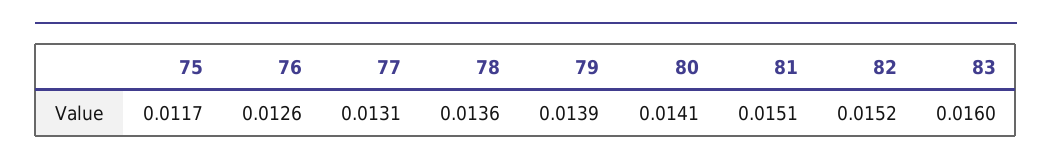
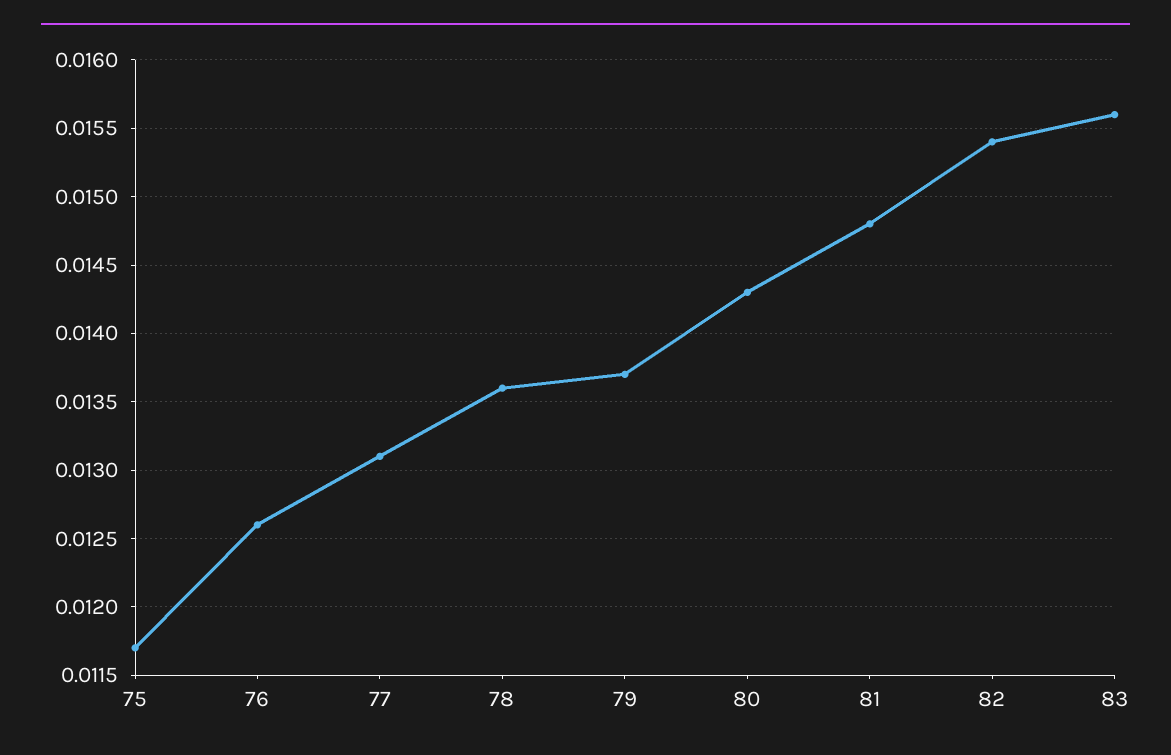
  {
    "75": 0.0117,
    "76": 0.0126,
    "77": 0.0131,
    "78": 0.0136,
-   "79": 0.0139,
+   "79": 0.0137,
-   "80": 0.0141,
+   "80": 0.0143,
-   "81": 0.0151,
+   "81": 0.0148,
-   "82": 0.0152,
+   "82": 0.0154,
-   "83": 0.016
+   "83": 0.0156
  }

